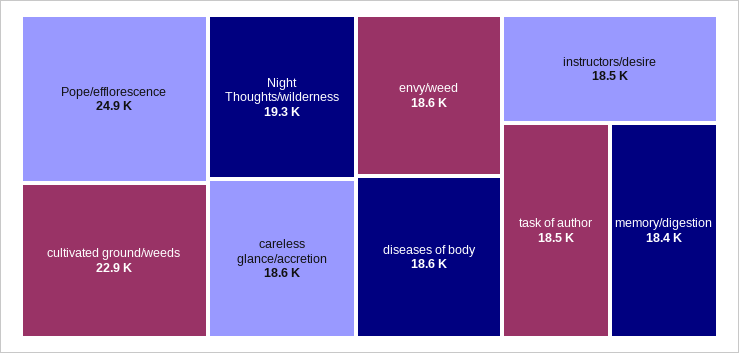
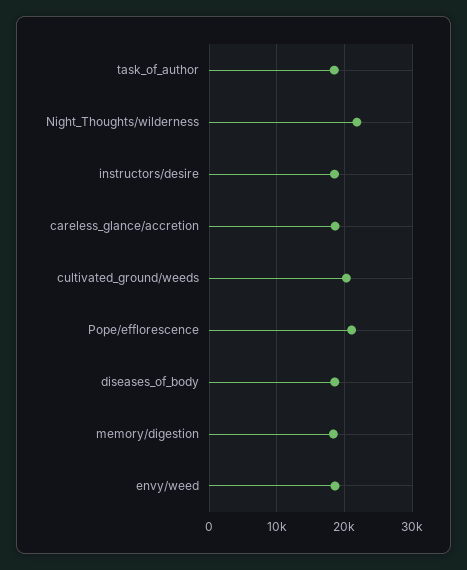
  {
-   "Pope/efflorescence": 24900,
+   "Pope/efflorescence": 21000,
-   "cultivated ground/weeds": 22900,
+   "cultivated ground/weeds": 20000,
-   "Night Thoughts/wilderness": 19300,
+   "Night Thoughts/wilderness": 22000,
    "careless glance/accretion": 18600,
    "envy/weed": 18600,
    "diseases of body": 18600,
    "instructors/desire": 18500,
    "task of author": 18500,
    "memory/digestion": 18400
  }

